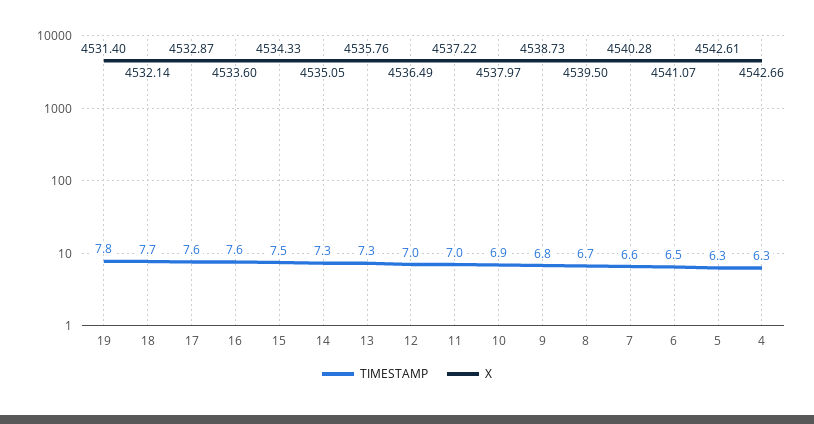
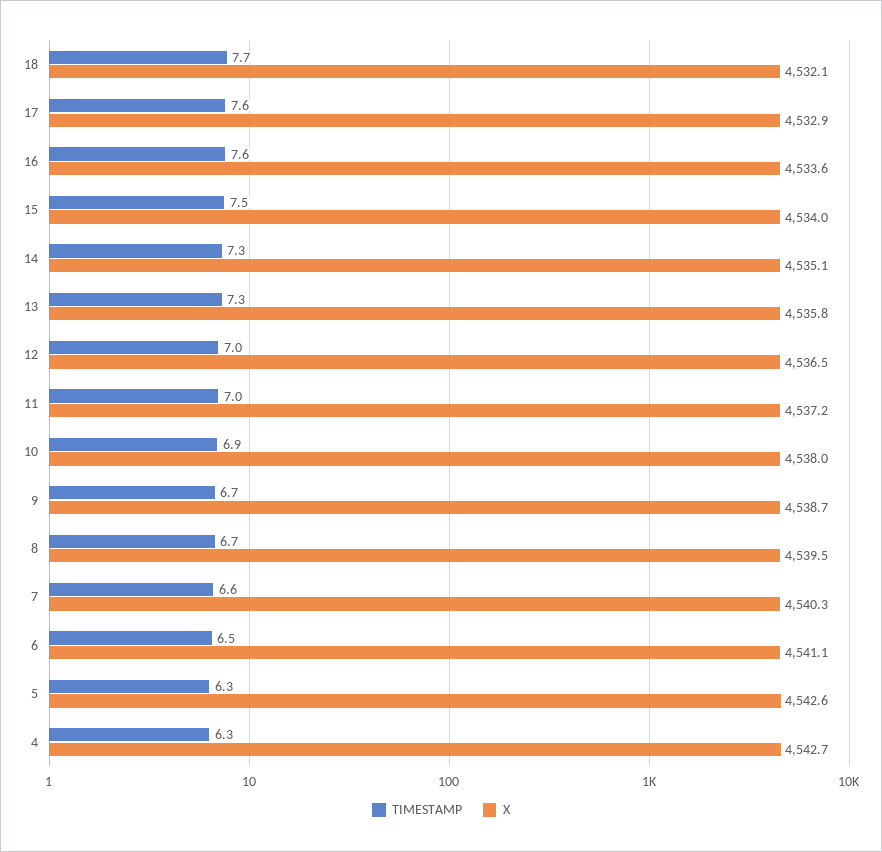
  {
    "TIMESTAMP": {
-     "19": 7.8,
      "18": 7.7,
      "17": 7.6,
      "16": 7.6,
      "15": 7.5,
      "14": 7.3,
      "13": 7.3,
      "12": 7,
      "11": 7,
      "10": 6.9,
-     "9": 6.8,
+     "9": 6.7,
      "8": 6.7,
      "7": 6.6,
      "6": 6.5,
      "5": 6.3,
      "4": 6.3
    },
    "X": {
-     "19": 4531.4,
      "18": 4532.14,
      "17": 4532.87,
      "16": 4533.6,
-     "15": 4534.33,
+     "15": 4534,
      "14": 4535.05,
      "13": 4535.76,
      "12": 4536.49,
      "11": 4537.22,
      "10": 4537.97,
      "9": 4538.73,
      "8": 4539.5,
      "7": 4540.28,
      "6": 4541.07,
      "5": 4542.61,
      "4": 4542.66
    }
  }

